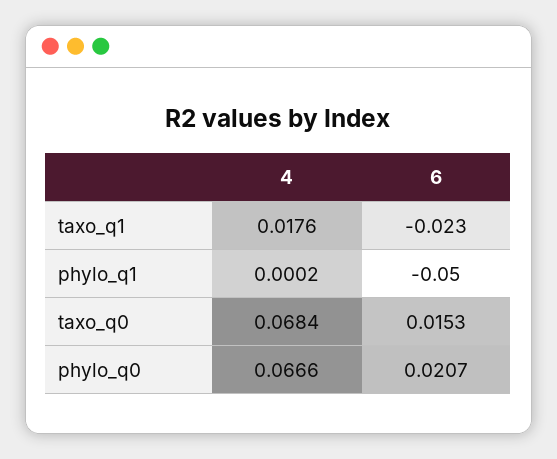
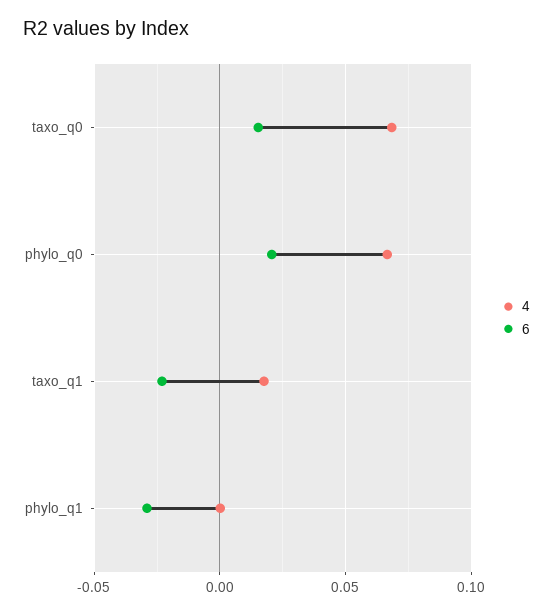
  {
    "4": {
      "taxo_q1": 0.0176,
      "phylo_q1": 0.0002,
      "taxo_q0": 0.0684,
      "phylo_q0": 0.0666
    },
    "6": {
      "taxo_q1": -0.023,
-     "phylo_q1": -0.05,
+     "phylo_q1": -0.03,
      "taxo_q0": 0.0153,
      "phylo_q0": 0.0207
    }
  }

